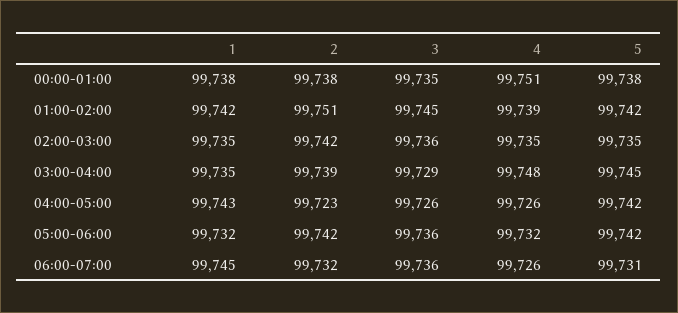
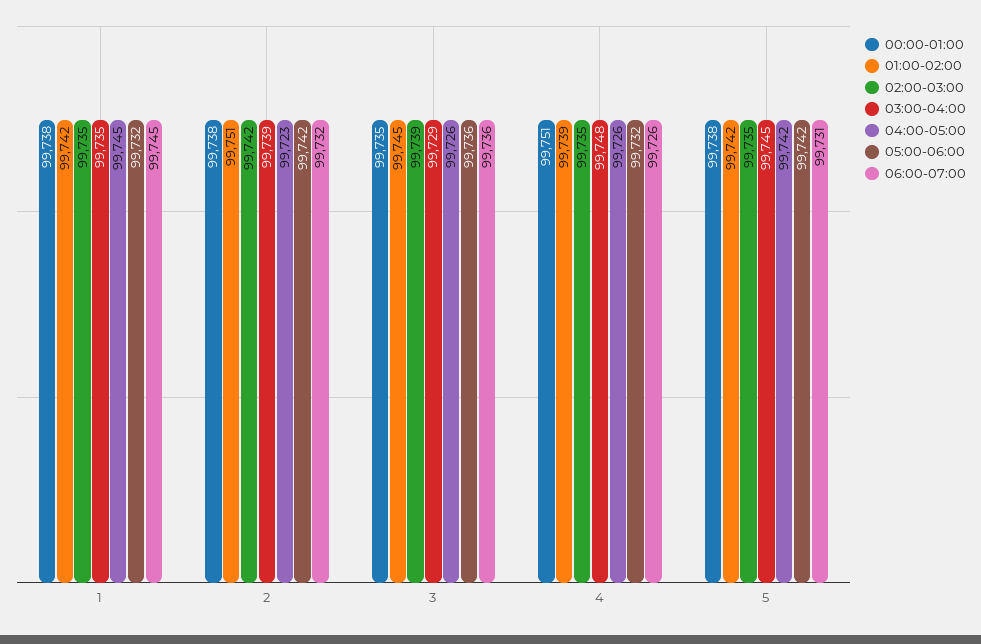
  {
    "00:00-01:00": {
      "1": 99738,
      "2": 99738,
      "3": 99735,
      "4": 99751,
      "5": 99738
    },
    "01:00-02:00": {
      "1": 99742,
      "2": 99751,
      "3": 99745,
      "4": 99739,
      "5": 99742
    },
    "02:00-03:00": {
      "1": 99735,
      "2": 99742,
-     "3": 99736,
+     "3": 99739,
      "4": 99735,
      "5": 99735
    },
    "03:00-04:00": {
      "1": 99735,
      "2": 99739,
      "3": 99729,
      "4": 99748,
      "5": 99745
    },
    "04:00-05:00": {
-     "1": 99743,
+     "1": 99745,
      "2": 99723,
      "3": 99726,
      "4": 99726,
      "5": 99742
    },
    "05:00-06:00": {
      "1": 99732,
      "2": 99742,
      "3": 99736,
      "4": 99732,
      "5": 99742
    },
    "06:00-07:00": {
      "1": 99745,
      "2": 99732,
      "3": 99736,
      "4": 99726,
      "5": 99731
    }
  }

